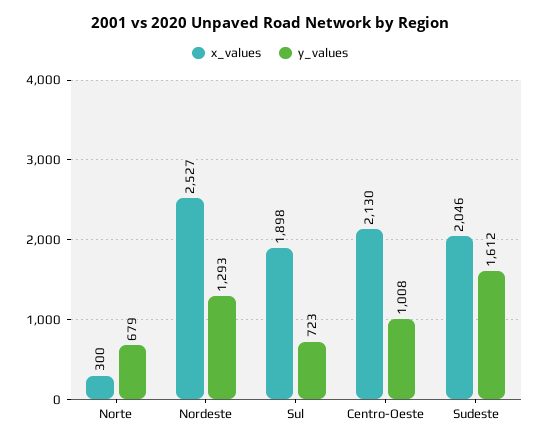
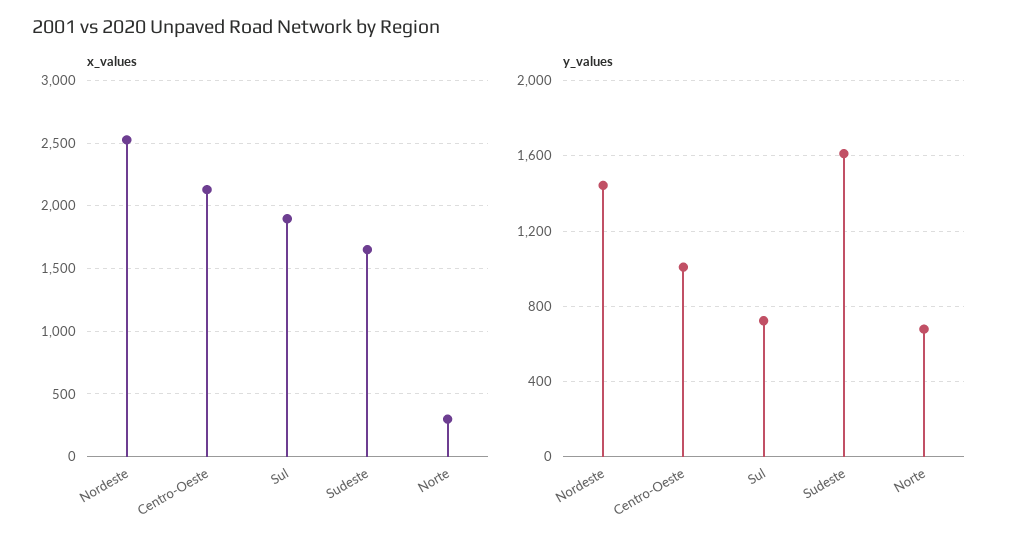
  {
    "x_values": {
      "Norte": 300,
      "Nordeste": 2527,
      "Sul": 1898,
      "Centro-Oeste": 2130,
-     "Sudeste": 2046
+     "Sudeste": 1650
    },
    "y_values": {
      "Norte": 679,
-     "Nordeste": 1293,
+     "Nordeste": 1450,
      "Sul": 723,
      "Centro-Oeste": 1008,
      "Sudeste": 1612
    }
  }

